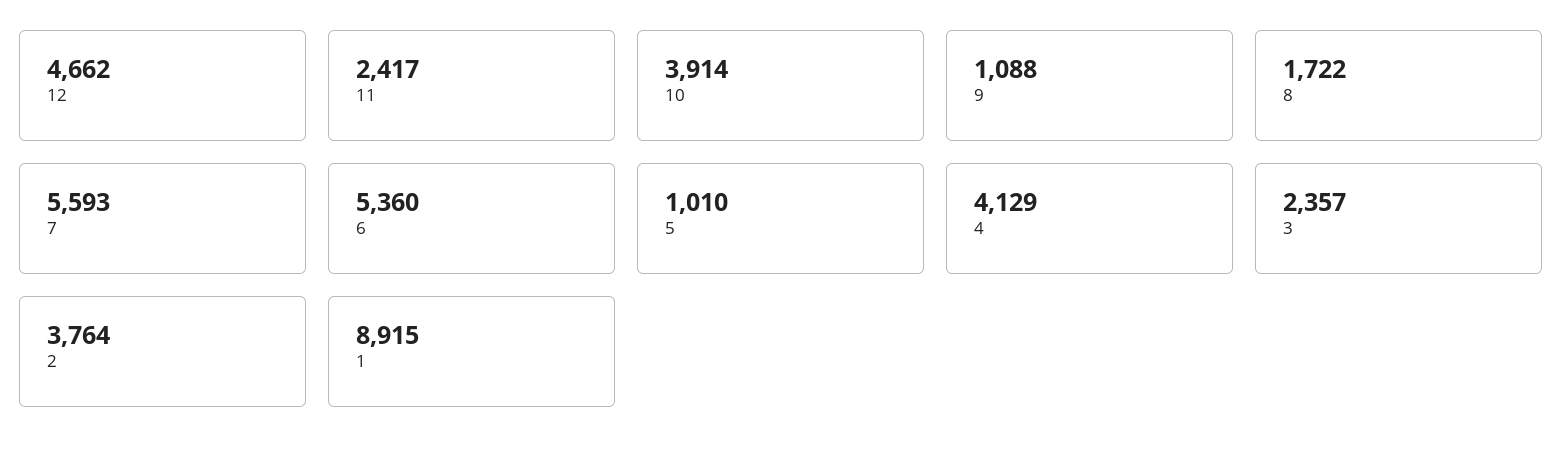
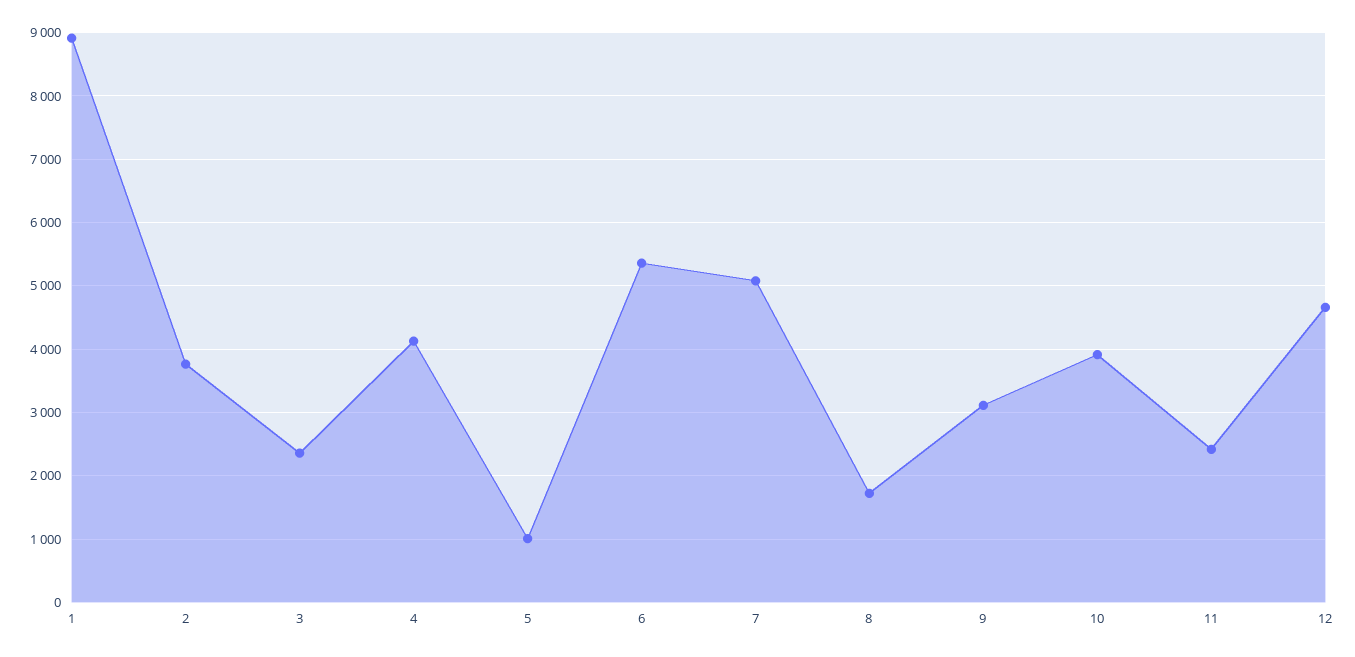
  {
    "12": 4662,
    "11": 2417,
    "10": 3914,
-   "9": 1088,
+   "9": 3100,
    "8": 1722,
-   "7": 5593,
+   "7": 5100,
    "6": 5360,
    "5": 1010,
    "4": 4129,
    "3": 2357,
    "2": 3764,
    "1": 8915
  }

